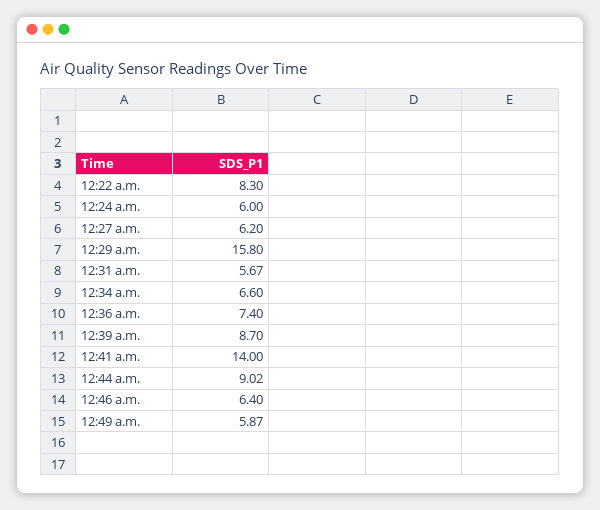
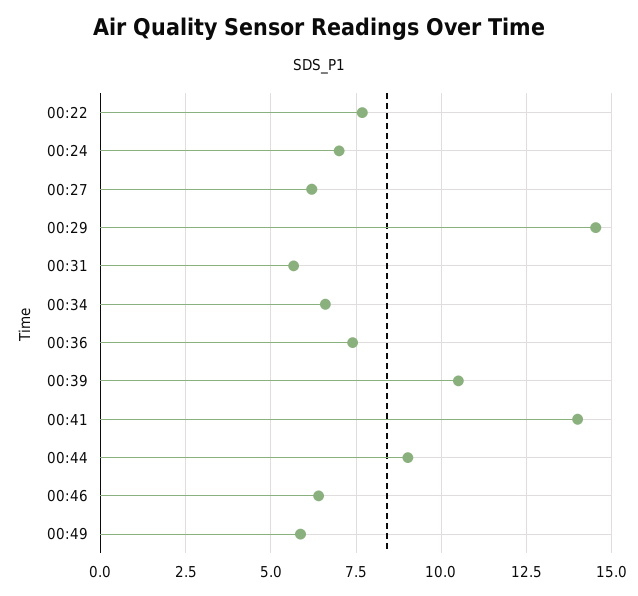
  {
-   "12:22 a.m.": 8.3,
+   "12:22 a.m.": 7.75,
-   "12:24 a.m.": 6,
+   "12:24 a.m.": 7,
    "12:27 a.m.": 6.2,
-   "12:29 a.m.": 15.8,
+   "12:29 a.m.": 14.5,
    "12:31 a.m.": 5.67,
    "12:34 a.m.": 6.6,
    "12:36 a.m.": 7.4,
-   "12:39 a.m.": 8.7,
+   "12:39 a.m.": 10.5,
    "12:41 a.m.": 14,
    "12:44 a.m.": 9.02,
    "12:46 a.m.": 6.4,
    "12:49 a.m.": 5.87
  }

